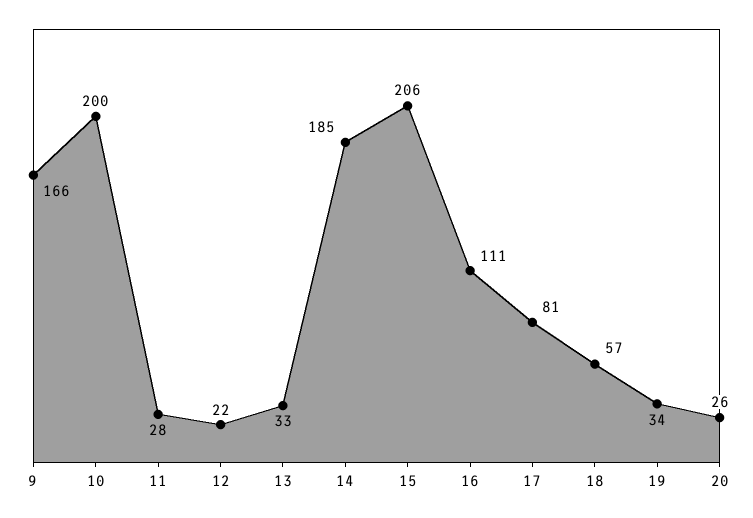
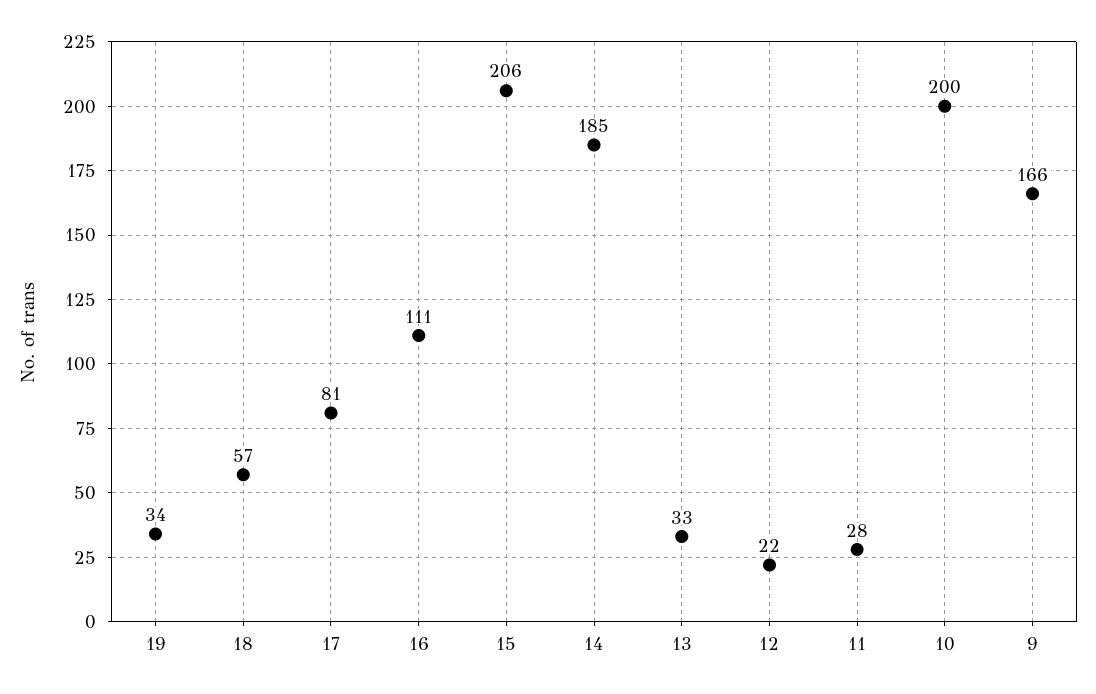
  {
    "9": 166,
    "10": 200,
    "11": 28,
    "12": 22,
    "13": 33,
    "14": 185,
    "15": 206,
    "16": 111,
    "17": 81,
    "18": 57,
-   "19": 34,
+   "19": 34
-   "20": 26
  }

